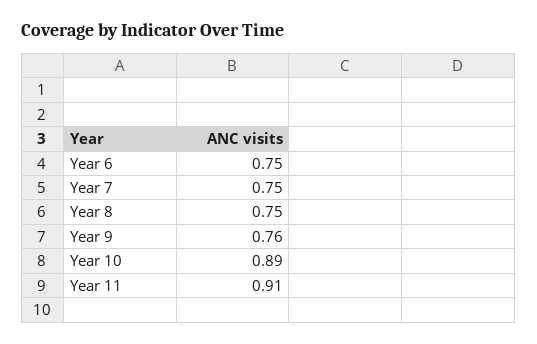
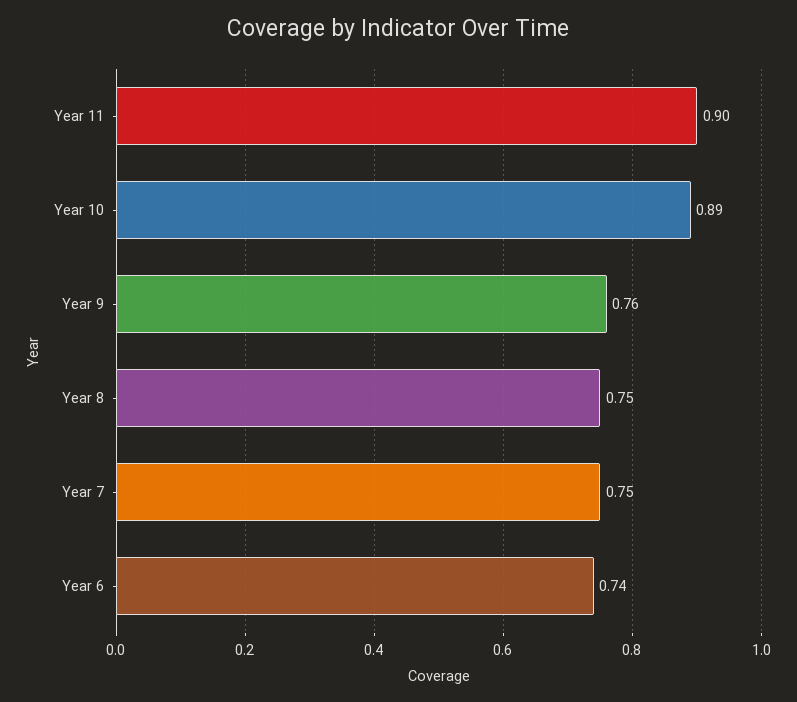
  {
-   "Year 6": 0.75,
+   "Year 6": 0.74,
    "Year 7": 0.75,
    "Year 8": 0.75,
    "Year 9": 0.76,
    "Year 10": 0.89,
-   "Year 11": 0.91
+   "Year 11": 0.9
  }

